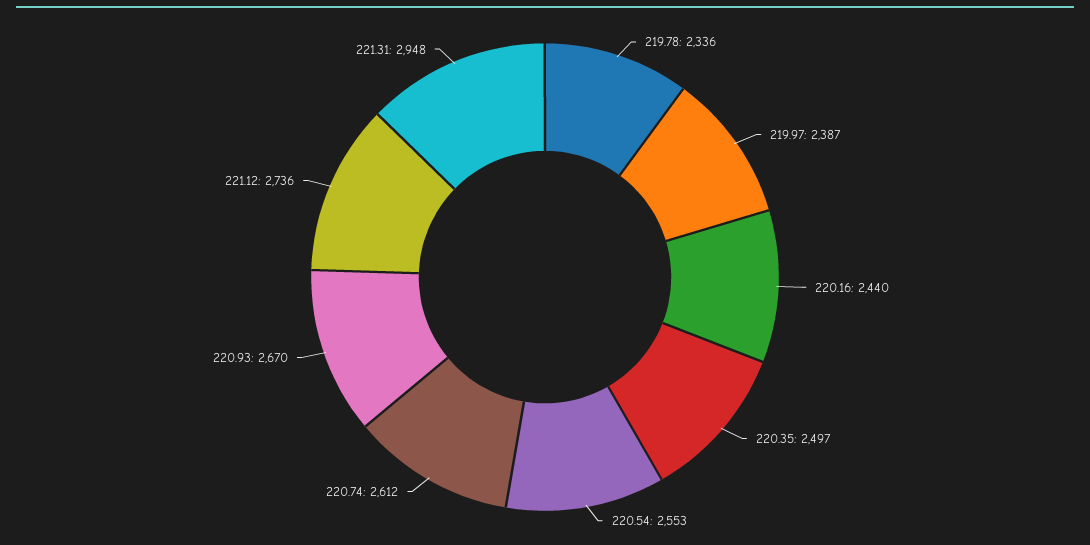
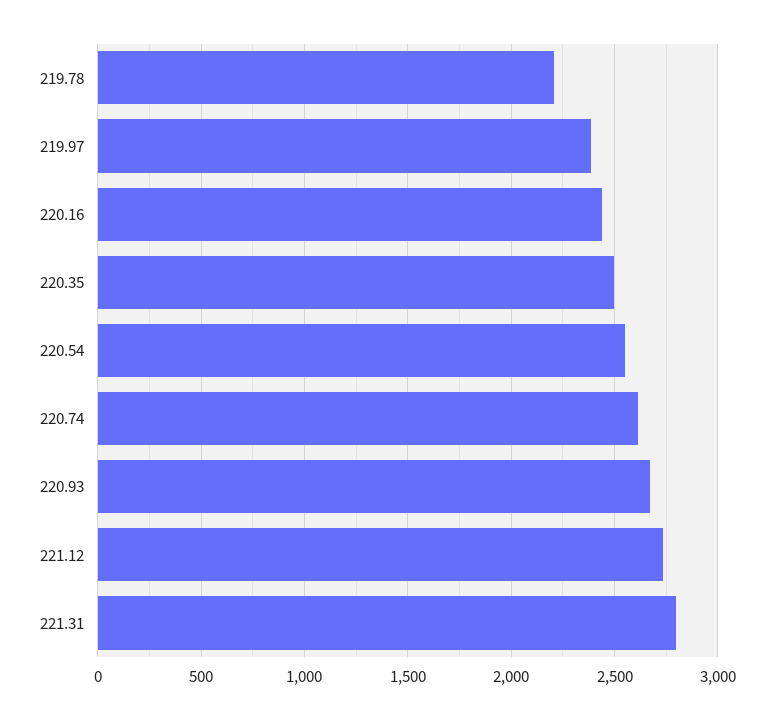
  {
-   "219.78": 2336,
+   "219.78": 2200,
    "219.97": 2387,
    "220.16": 2440,
    "220.35": 2497,
    "220.54": 2553,
    "220.74": 2612,
    "220.93": 2670,
    "221.12": 2736,
-   "221.31": 2948
+   "221.31": 2800
  }

